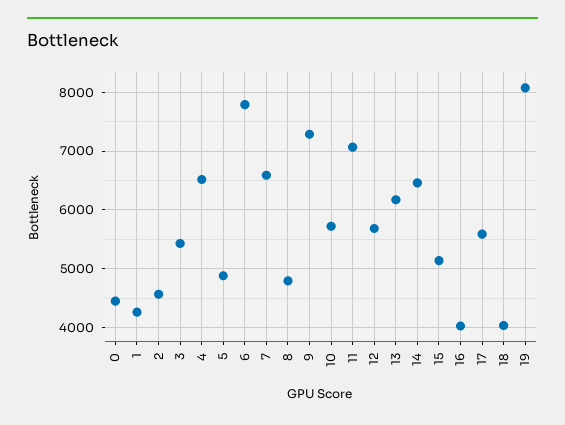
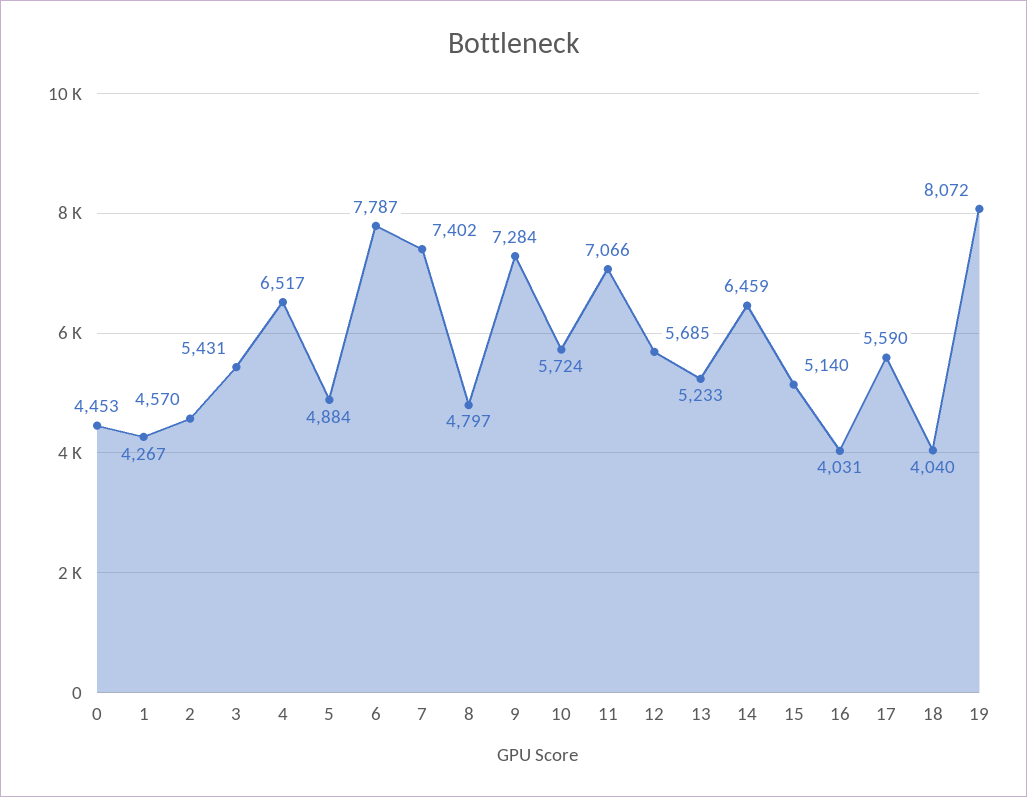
  {
    "0": 4453,
    "1": 4267,
    "2": 4570,
    "3": 5431,
    "4": 6517,
    "5": 4884,
    "6": 7787,
-   "7": 6600,
+   "7": 7402,
    "8": 4797,
    "9": 7284,
    "10": 5724,
    "11": 7066,
    "12": 5685,
-   "13": 6200,
+   "13": 5233,
    "14": 6459,
    "15": 5140,
    "16": 4031,
    "17": 5590,
    "18": 4040,
    "19": 8072
  }

